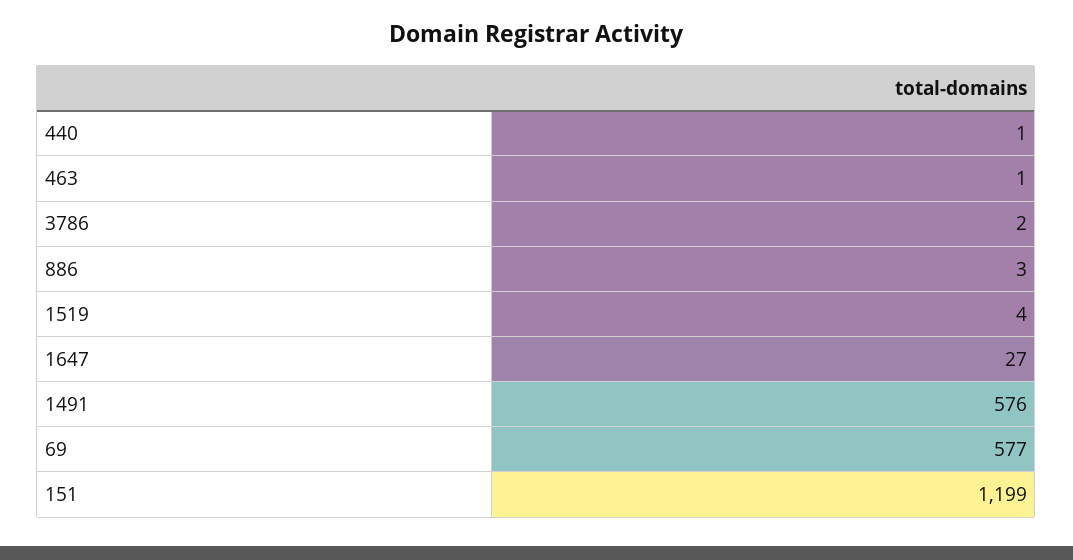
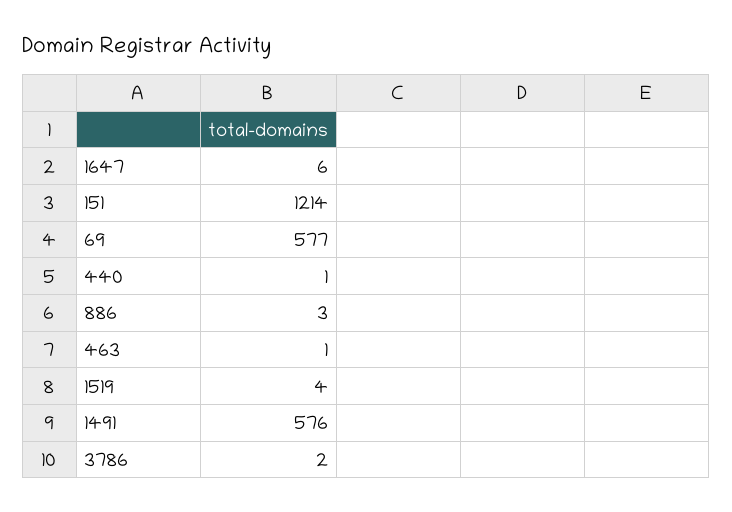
  {
    "440": 1,
    "463": 1,
    "3786": 2,
    "886": 3,
    "1519": 4,
-   "1647": 27,
+   "1647": 6,
    "1491": 576,
    "69": 577,
-   "151": 1199
+   "151": 1214
  }

